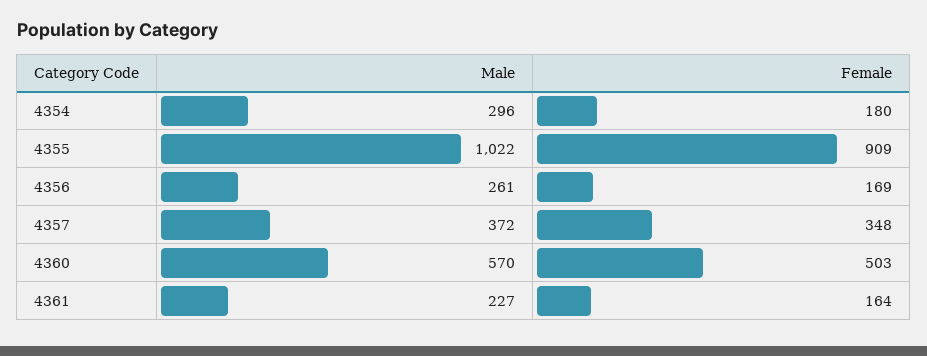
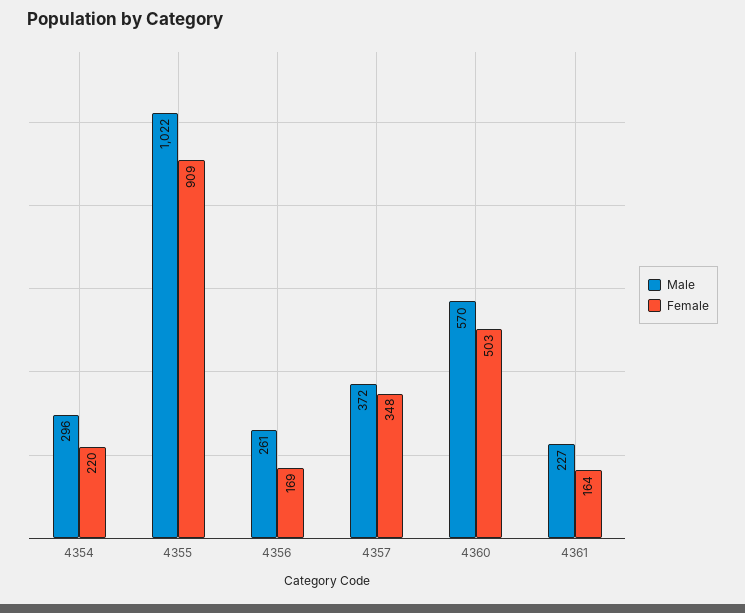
  {
    "Male": {
      "4354": 296,
      "4355": 1022,
      "4356": 261,
      "4357": 372,
      "4360": 570,
      "4361": 227
    },
    "Female": {
-     "4354": 180,
+     "4354": 220,
      "4355": 909,
      "4356": 169,
      "4357": 348,
      "4360": 503,
      "4361": 164
    }
  }

